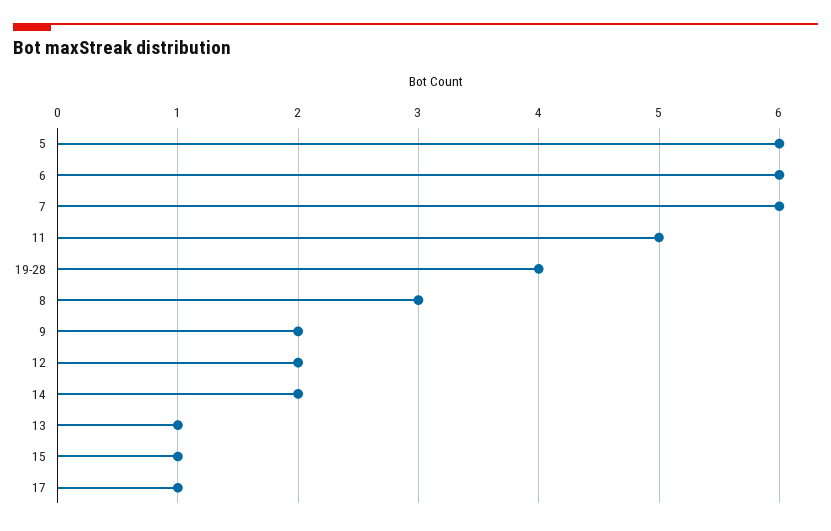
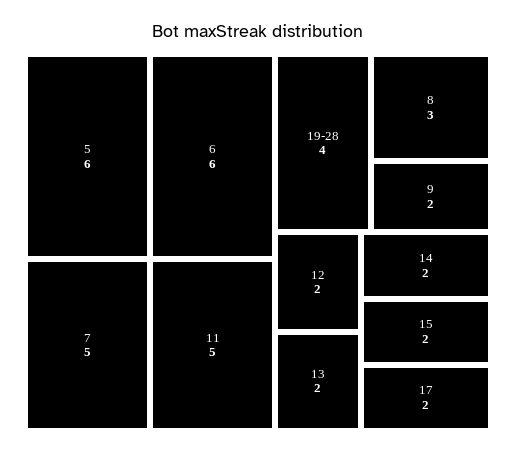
  {
    "5": 6,
    "6": 6,
-   "7": 6,
+   "7": 5,
    "11": 5,
    "19-28": 4,
    "8": 3,
    "9": 2,
    "12": 2,
    "14": 2,
-   "13": 1,
+   "13": 2,
-   "15": 1,
+   "15": 2,
-   "17": 1
+   "17": 2
  }

